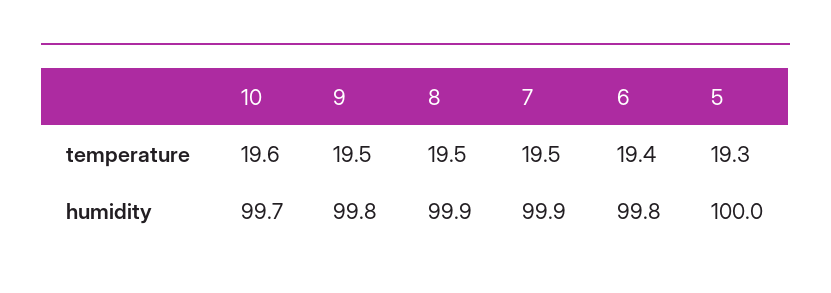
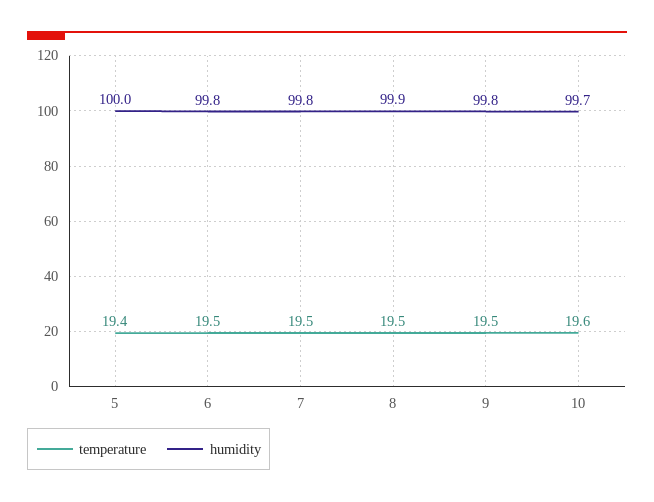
  {
    "temperature": {
      "10": 19.6,
      "9": 19.5,
      "8": 19.5,
      "7": 19.5,
-     "6": 19.4,
+     "6": 19.5,
-     "5": 19.3
+     "5": 19.4
    },
    "humidity": {
      "10": 99.7,
      "9": 99.8,
      "8": 99.9,
-     "7": 99.9,
+     "7": 99.8,
      "6": 99.8,
      "5": 100
    }
  }

